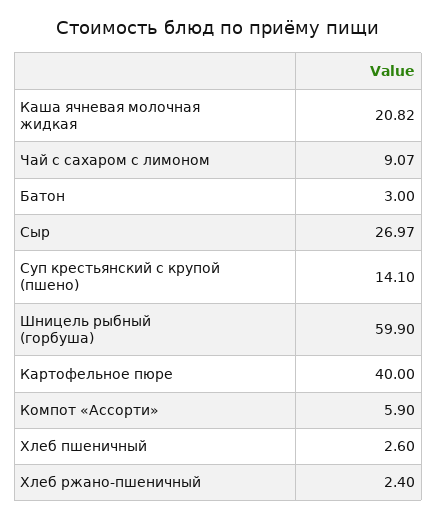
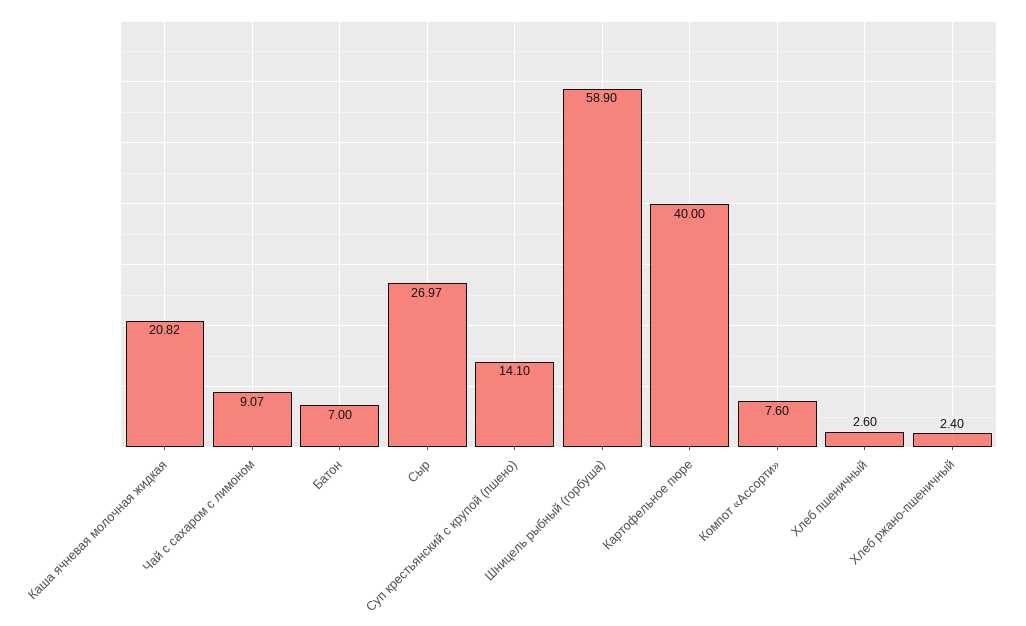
  {
    "Каша ячневая молочная жидкая": 20.82,
    "Чай с сахаром с лимоном": 9.07,
-   "Батон": 3,
+   "Батон": 7,
    "Сыр": 26.97,
    "Суп крестьянский с крупой (пшено)": 14.1,
-   "Шницель рыбный (горбуша)": 59.9,
+   "Шницель рыбный (горбуша)": 58.9,
    "Картофельное пюре": 40,
-   "Компот «Ассорти»": 5.9,
+   "Компот «Ассорти»": 7.6,
    "Хлеб пшеничный": 2.6,
    "Хлеб ржано-пшеничный": 2.4
  }

